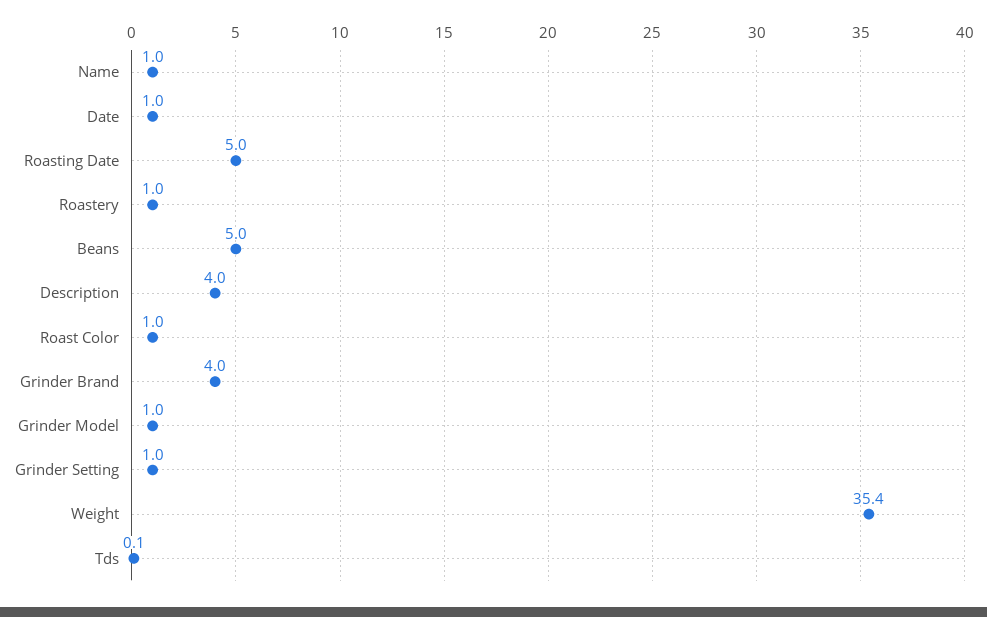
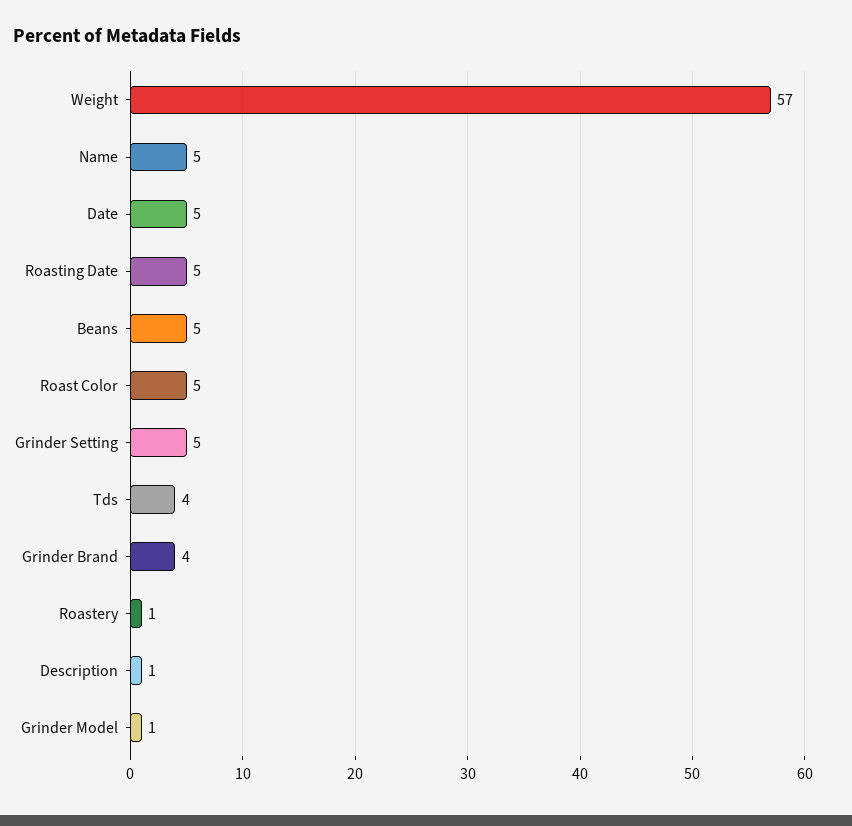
  {
-   "Name": 1,
+   "Name": 5,
-   "Date": 1,
+   "Date": 5,
    "Roasting Date": 5,
    "Roastery": 1,
    "Beans": 5,
-   "Description": 4,
+   "Description": 1,
-   "Roast Color": 1,
+   "Roast Color": 5,
    "Grinder Brand": 4,
    "Grinder Model": 1,
-   "Grinder Setting": 1,
+   "Grinder Setting": 5,
-   "Weight": 35.4,
+   "Weight": 57,
-   "Tds": 0.1
+   "Tds": 4
  }

